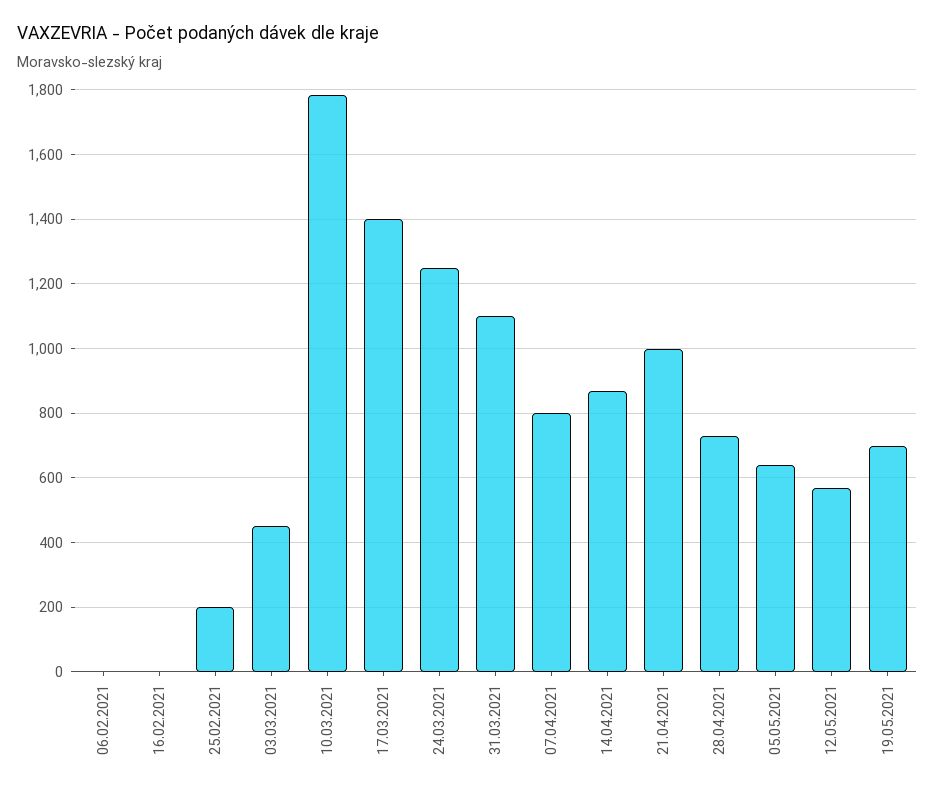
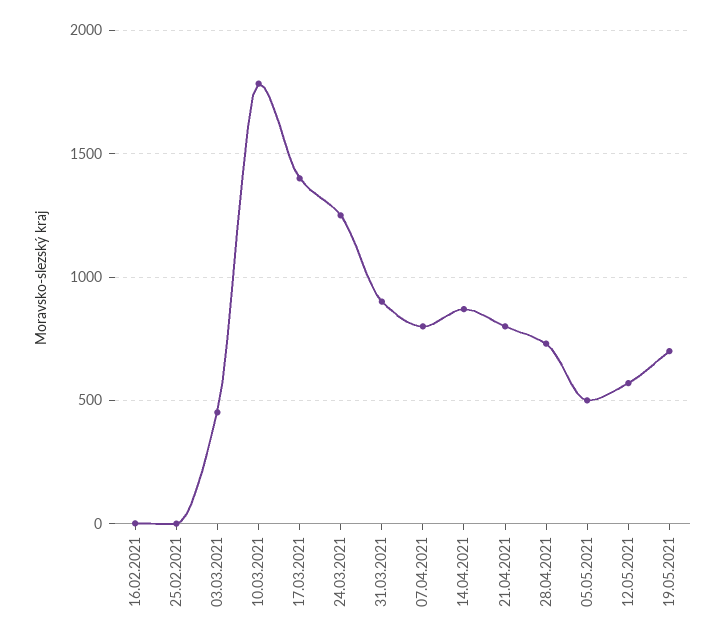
  {
-   "06.02.2021": 0,
    "16.02.2021": 0,
-   "25.02.2021": 200,
+   "25.02.2021": 0,
    "03.03.2021": 460,
    "10.03.2021": 1780,
    "17.03.2021": 1400,
    "24.03.2021": 1260,
-   "31.03.2021": 1100,
+   "31.03.2021": 900,
    "07.04.2021": 800,
    "14.04.2021": 880,
-   "21.04.2021": 1000,
+   "21.04.2021": 800,
    "28.04.2021": 740,
-   "05.05.2021": 640,
+   "05.05.2021": 500,
    "12.05.2021": 580,
    "19.05.2021": 700
  }

